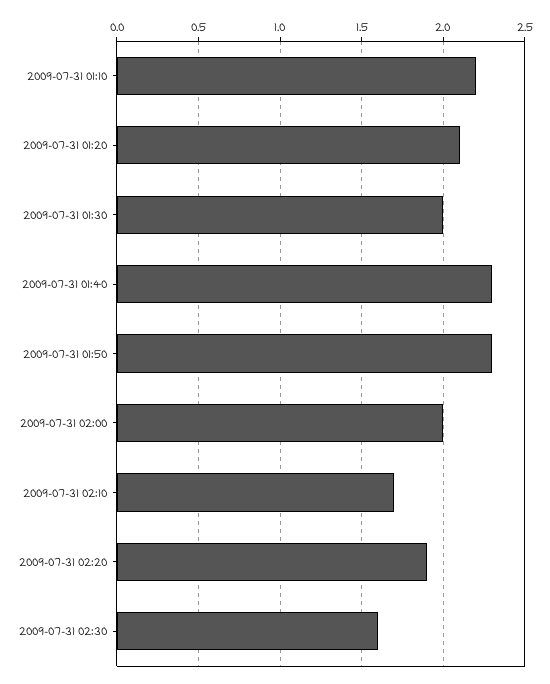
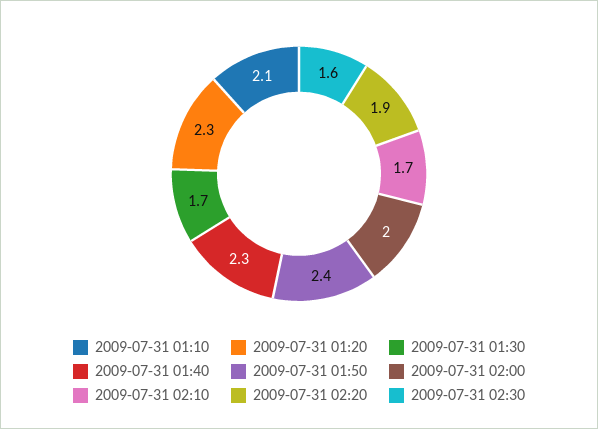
  {
-   "2009-07-31 01:10": 2.2,
+   "2009-07-31 01:10": 2.1,
-   "2009-07-31 01:20": 2.1,
+   "2009-07-31 01:20": 2.3,
-   "2009-07-31 01:30": 2,
+   "2009-07-31 01:30": 1.7,
    "2009-07-31 01:40": 2.3,
-   "2009-07-31 01:50": 2.3,
+   "2009-07-31 01:50": 2.4,
    "2009-07-31 02:00": 2,
    "2009-07-31 02:10": 1.7,
    "2009-07-31 02:20": 1.9,
    "2009-07-31 02:30": 1.6
  }

